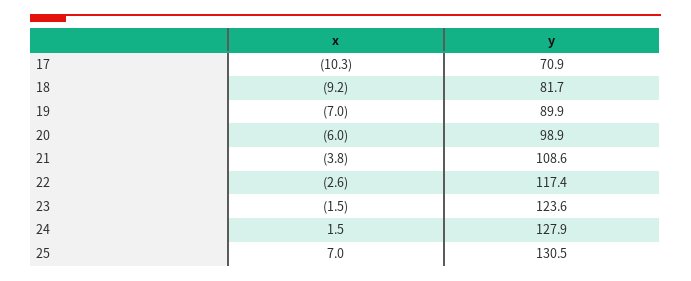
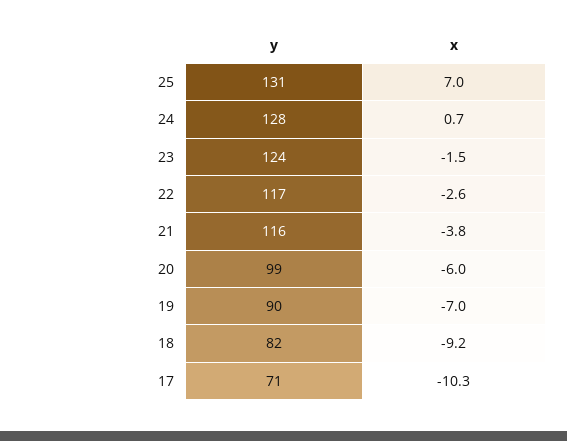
  {
    "x": {
      "17": -10.3,
      "18": -9.2,
      "19": -7,
      "20": -6,
      "21": -3.8,
      "22": -2.6,
      "23": -1.5,
-     "24": 1.5,
+     "24": 0.7,
      "25": 7
    },
    "y": {
      "17": 70.9,
      "18": 81.7,
      "19": 89.9,
      "20": 98.9,
-     "21": 108.6,
+     "21": 116,
      "22": 117.4,
      "23": 123.6,
      "24": 127.9,
      "25": 130.5
    }
  }

